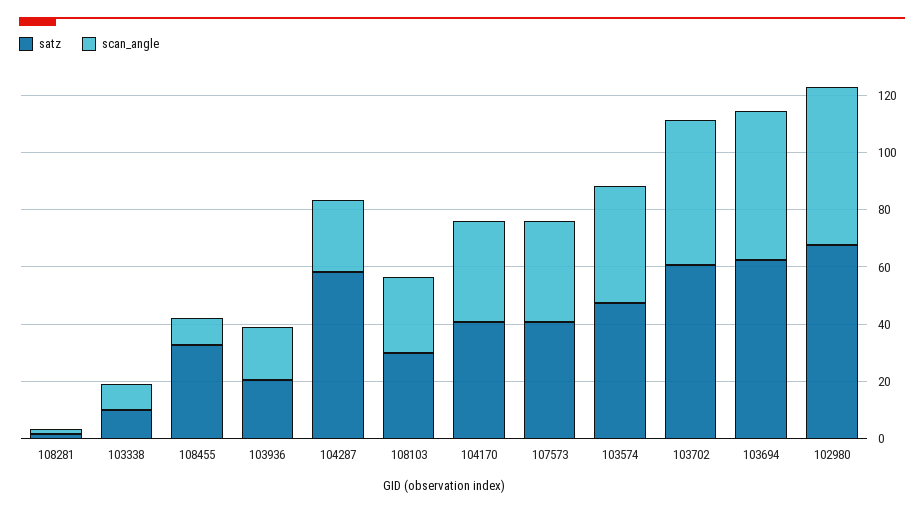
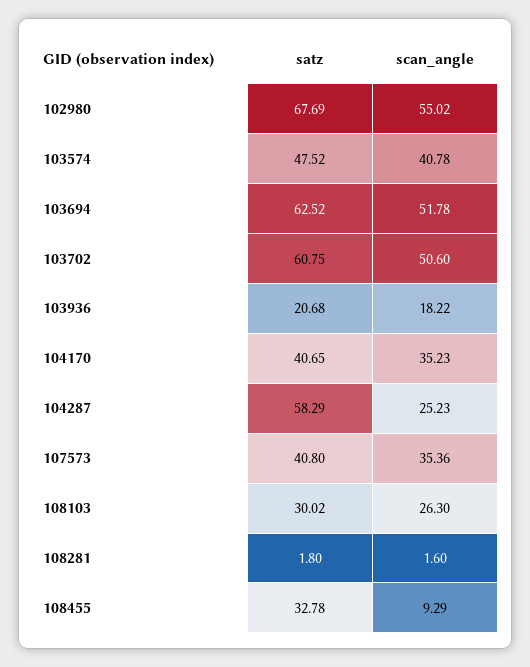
  {
    "satz": {
      "108281": 1.8,
-     "103338": 10,
      "108455": 32.78,
      "103936": 20.68,
      "104287": 58.29,
      "108103": 30.02,
      "104170": 40.65,
      "107573": 40.8,
      "103574": 47.52,
      "103702": 60.75,
      "103694": 62.52,
      "102980": 67.69
    },
    "scan_angle": {
      "108281": 1.6,
-     "103338": 10,
      "108455": 9.29,
      "103936": 18.22,
      "104287": 25.23,
      "108103": 26.3,
      "104170": 35.23,
      "107573": 35.36,
      "103574": 40.78,
      "103702": 50.6,
      "103694": 51.78,
      "102980": 55.02
    }
  }

